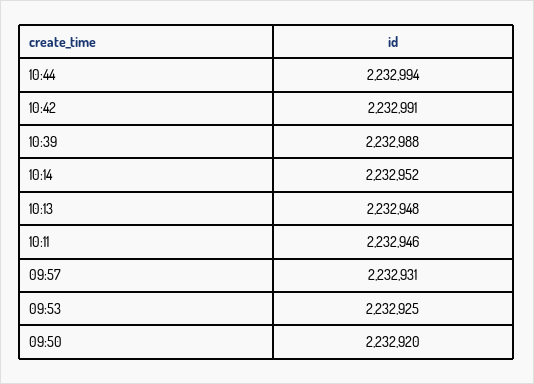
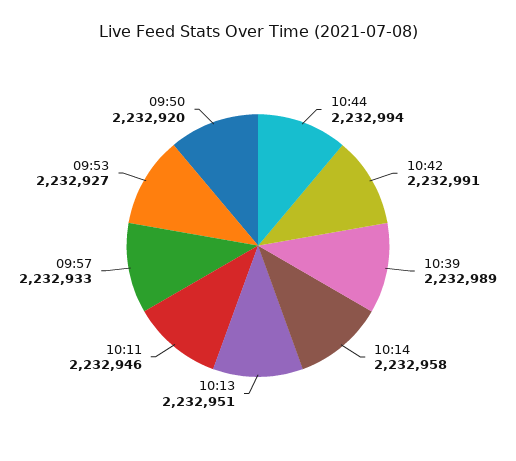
  {
    "10:44": 2232994,
    "10:42": 2232991,
-   "10:39": 2232988,
+   "10:39": 2232989,
-   "10:14": 2232952,
+   "10:14": 2232958,
-   "10:13": 2232948,
+   "10:13": 2232951,
    "10:11": 2232946,
-   "09:57": 2232931,
+   "09:57": 2232933,
-   "09:53": 2232925,
+   "09:53": 2232927,
    "09:50": 2232920
  }

